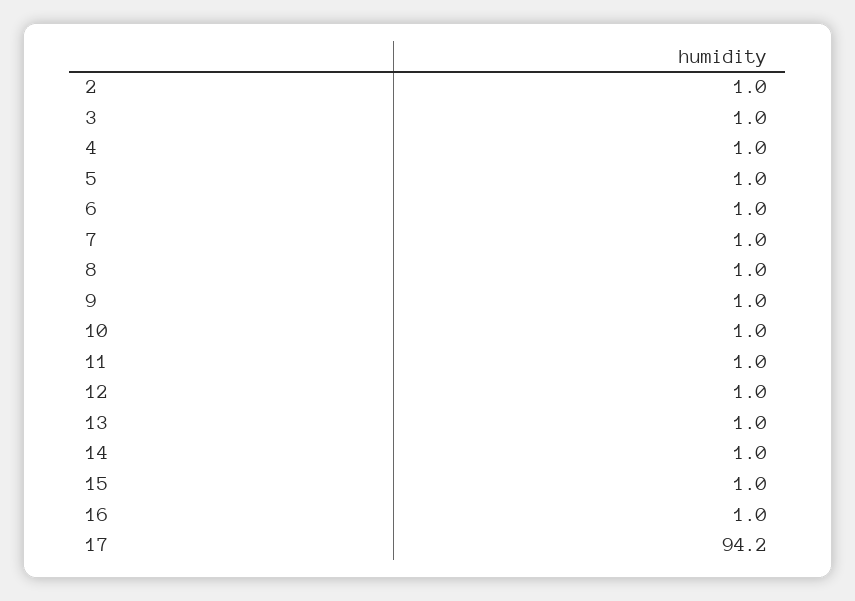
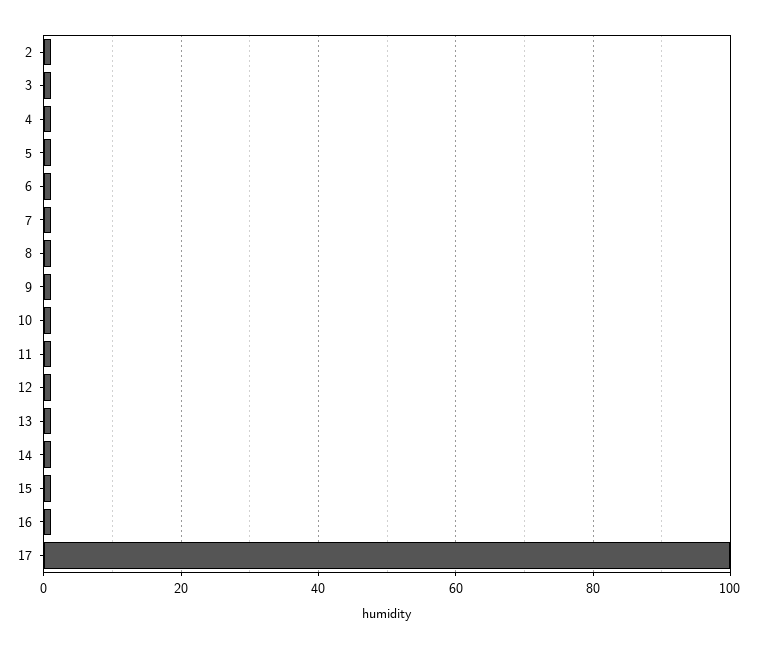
  {
    "2": 1,
    "3": 1,
    "4": 1,
    "5": 1,
    "6": 1,
    "7": 1,
    "8": 1,
    "9": 1,
    "10": 1,
    "11": 1,
    "12": 1,
    "13": 1,
    "14": 1,
    "15": 1,
    "16": 1,
-   "17": 94.2
+   "17": 100
  }

